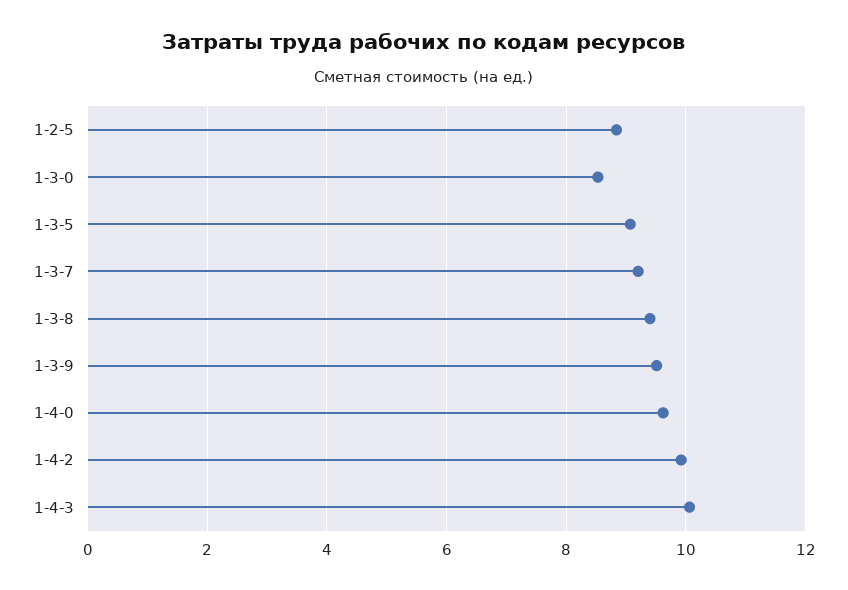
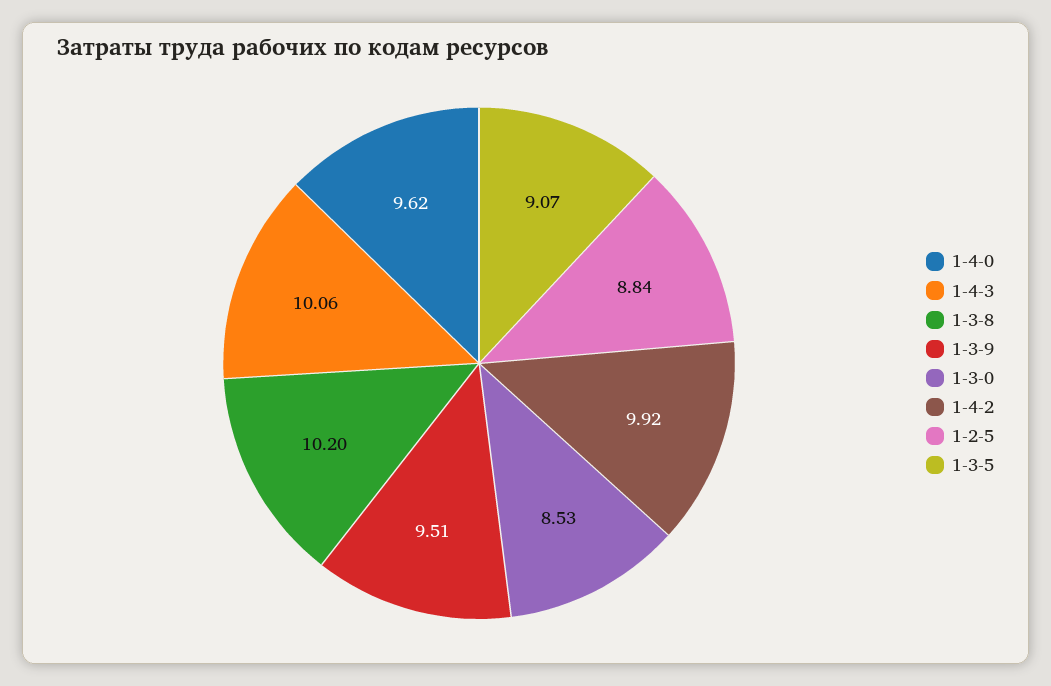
  {
    "1-2-5": 8.84,
    "1-3-0": 8.53,
    "1-3-5": 9.07,
-   "1-3-7": 9.2,
-   "1-3-8": 9.4,
+   "1-3-8": 10.2,
    "1-3-9": 9.51,
    "1-4-0": 9.62,
    "1-4-2": 9.92,
    "1-4-3": 10.06
  }

